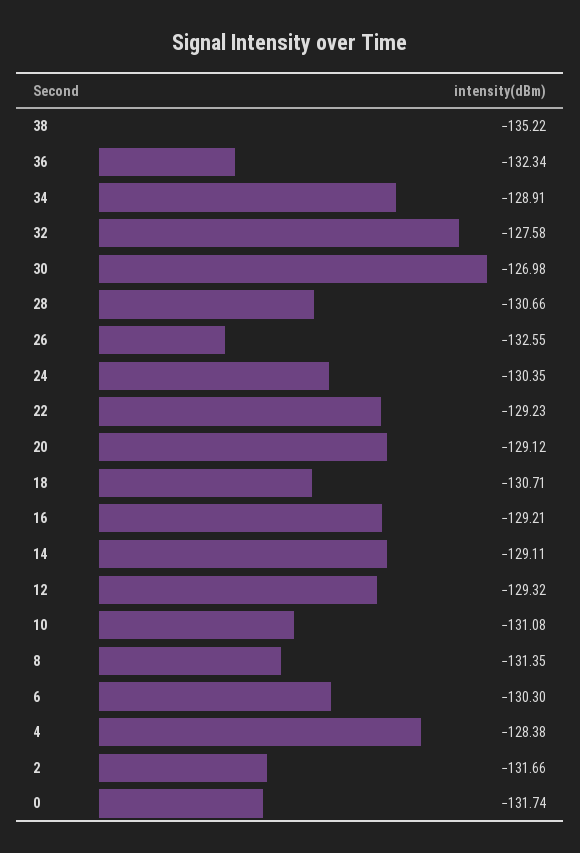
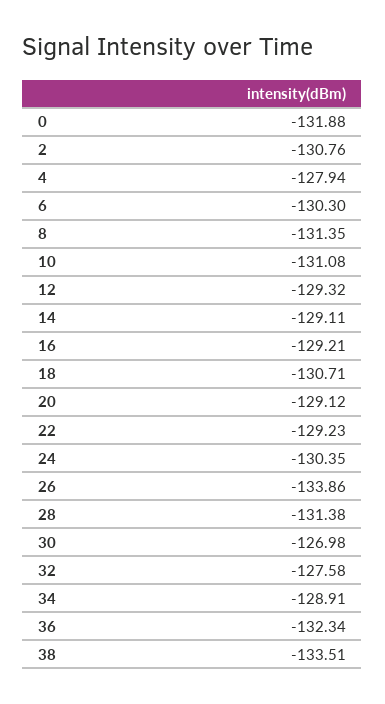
  {
-   "38": -135.22,
+   "38": -133.51,
    "36": -132.34,
    "34": -128.91,
    "32": -127.58,
    "30": -126.98,
-   "28": -130.66,
+   "28": -131.38,
-   "26": -132.55,
+   "26": -133.86,
    "24": -130.35,
    "22": -129.23,
    "20": -129.12,
    "18": -130.71,
    "16": -129.21,
    "14": -129.11,
    "12": -129.32,
    "10": -131.08,
    "8": -131.35,
    "6": -130.3,
-   "4": -128.38,
+   "4": -127.94,
-   "2": -131.66,
+   "2": -130.76,
-   "0": -131.74
+   "0": -131.88
  }

